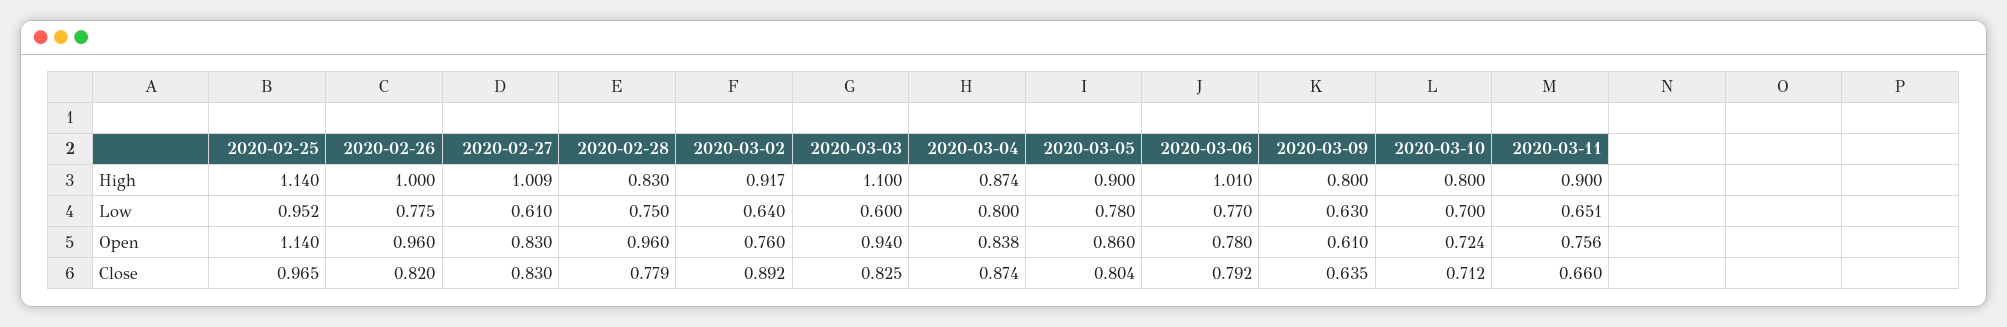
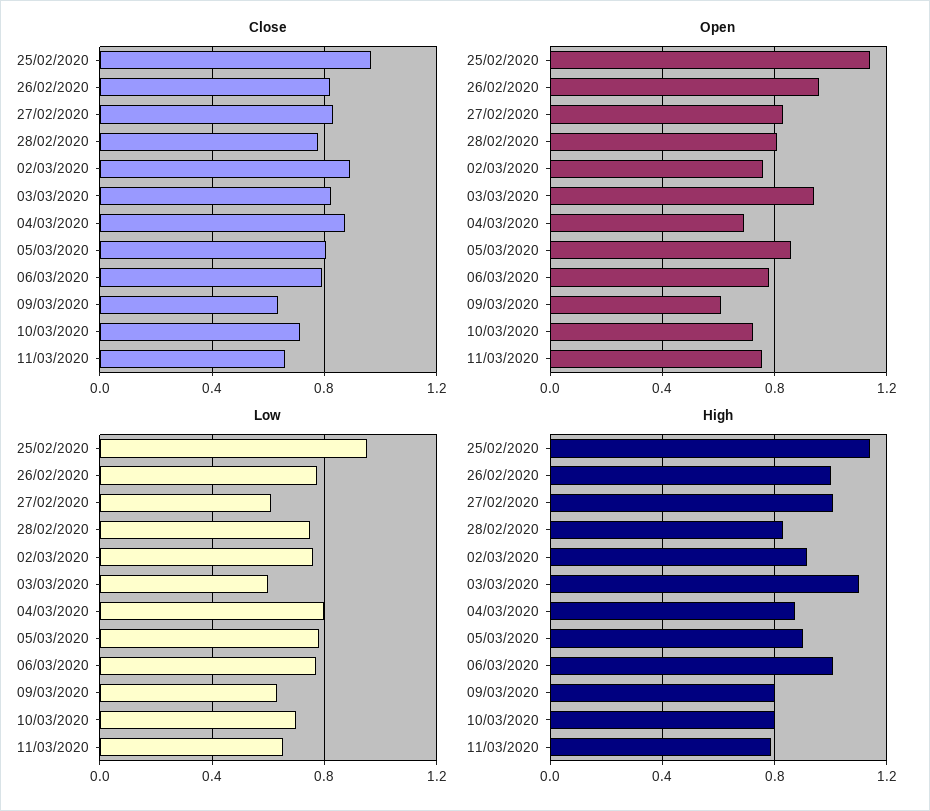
  {
    "High": {
      "2020-02-25": 1.14,
      "2020-02-26": 1,
      "2020-02-27": 1.009,
      "2020-02-28": 0.83,
      "2020-03-02": 0.917,
      "2020-03-03": 1.1,
      "2020-03-04": 0.874,
      "2020-03-05": 0.9,
      "2020-03-06": 1.01,
      "2020-03-09": 0.8,
      "2020-03-10": 0.8,
-     "2020-03-11": 0.9
+     "2020-03-11": 0.8
    },
    "Low": {
      "2020-02-25": 0.952,
      "2020-02-26": 0.775,
      "2020-02-27": 0.61,
      "2020-02-28": 0.75,
-     "2020-03-02": 0.64,
+     "2020-03-02": 0.75,
      "2020-03-03": 0.6,
      "2020-03-04": 0.8,
      "2020-03-05": 0.78,
      "2020-03-06": 0.77,
      "2020-03-09": 0.63,
      "2020-03-10": 0.7,
      "2020-03-11": 0.651
    },
    "Open": {
      "2020-02-25": 1.14,
      "2020-02-26": 0.96,
      "2020-02-27": 0.83,
-     "2020-02-28": 0.96,
+     "2020-02-28": 0.8,
      "2020-03-02": 0.76,
      "2020-03-03": 0.94,
-     "2020-03-04": 0.838,
+     "2020-03-04": 0.7,
      "2020-03-05": 0.86,
      "2020-03-06": 0.78,
      "2020-03-09": 0.61,
      "2020-03-10": 0.724,
      "2020-03-11": 0.756
    },
    "Close": {
      "2020-02-25": 0.965,
      "2020-02-26": 0.82,
      "2020-02-27": 0.83,
      "2020-02-28": 0.779,
      "2020-03-02": 0.892,
      "2020-03-03": 0.825,
      "2020-03-04": 0.874,
      "2020-03-05": 0.804,
      "2020-03-06": 0.792,
      "2020-03-09": 0.635,
      "2020-03-10": 0.712,
      "2020-03-11": 0.66
    }
  }

